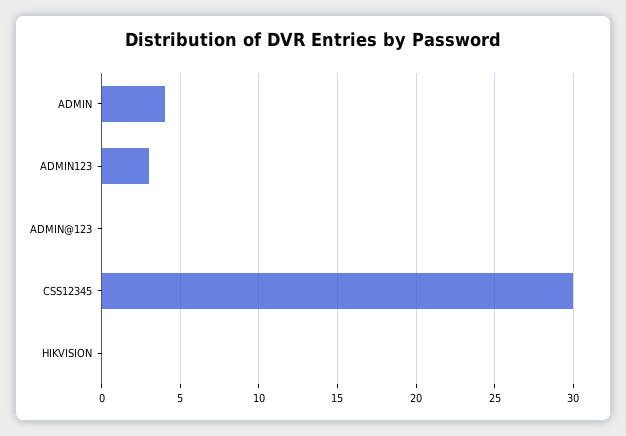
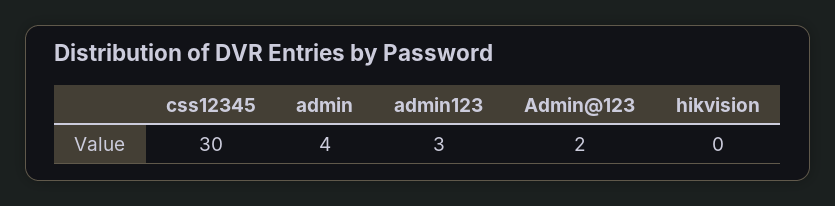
  {
    "ADMIN": 4,
    "ADMIN123": 3,
-   "ADMIN@123": 0,
+   "ADMIN@123": 2,
    "CSS12345": 30,
    "HIKVISION": 0
  }

